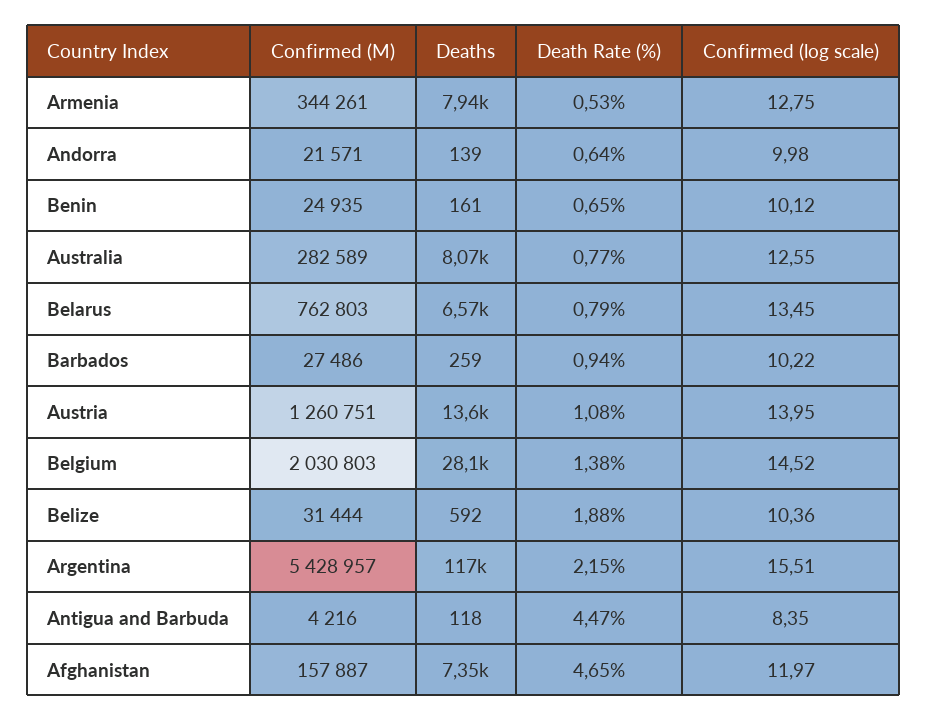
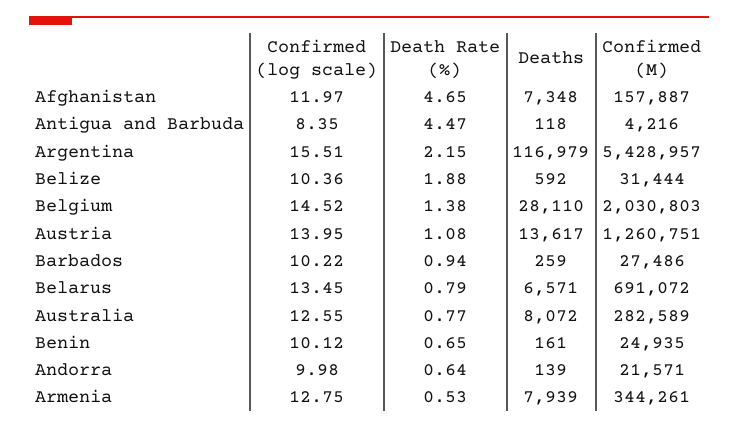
  {
    "Confirmed (M)": {
      "Armenia": 344261,
      "Andorra": 21571,
      "Benin": 24935,
      "Australia": 282589,
-     "Belarus": 762803,
+     "Belarus": 691072,
      "Barbados": 27486,
      "Austria": 1260751,
      "Belgium": 2030803,
      "Belize": 31444,
      "Argentina": 5428957,
      "Antigua and Barbuda": 4216,
      "Afghanistan": 157887
    },
    "Deaths": {
      "Armenia": 7939,
      "Andorra": 139,
      "Benin": 161,
      "Australia": 8072,
      "Belarus": 6571,
      "Barbados": 259,
      "Austria": 13617,
      "Belgium": 28110,
      "Belize": 592,
      "Argentina": 116979,
      "Antigua and Barbuda": 118,
      "Afghanistan": 7348
    },
    "Death Rate (%)": {
      "Armenia": 0.53,
      "Andorra": 0.64,
      "Benin": 0.65,
      "Australia": 0.77,
      "Belarus": 0.79,
      "Barbados": 0.94,
      "Austria": 1.08,
      "Belgium": 1.38,
      "Belize": 1.88,
      "Argentina": 2.15,
      "Antigua and Barbuda": 4.47,
      "Afghanistan": 4.65
    },
    "Confirmed (log scale)": {
      "Armenia": 12.75,
      "Andorra": 9.98,
      "Benin": 10.12,
      "Australia": 12.55,
      "Belarus": 13.45,
      "Barbados": 10.22,
      "Austria": 13.95,
      "Belgium": 14.52,
      "Belize": 10.36,
      "Argentina": 15.51,
      "Antigua and Barbuda": 8.35,
      "Afghanistan": 11.97
    }
  }

